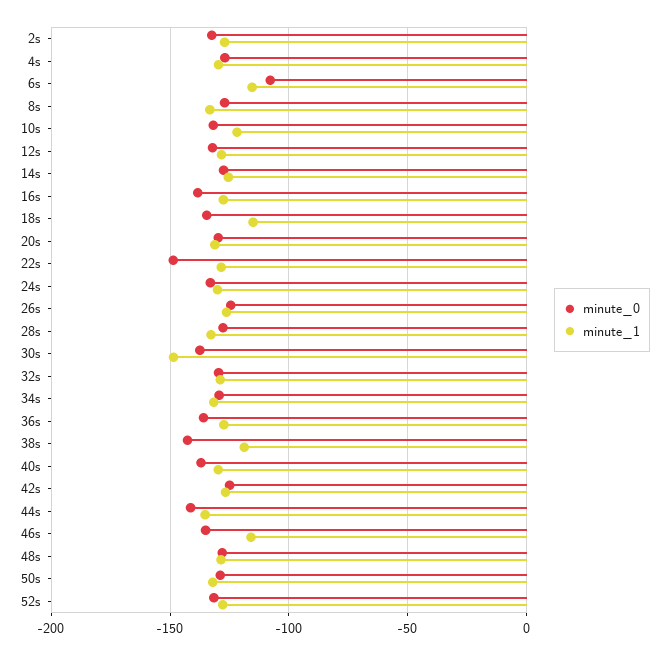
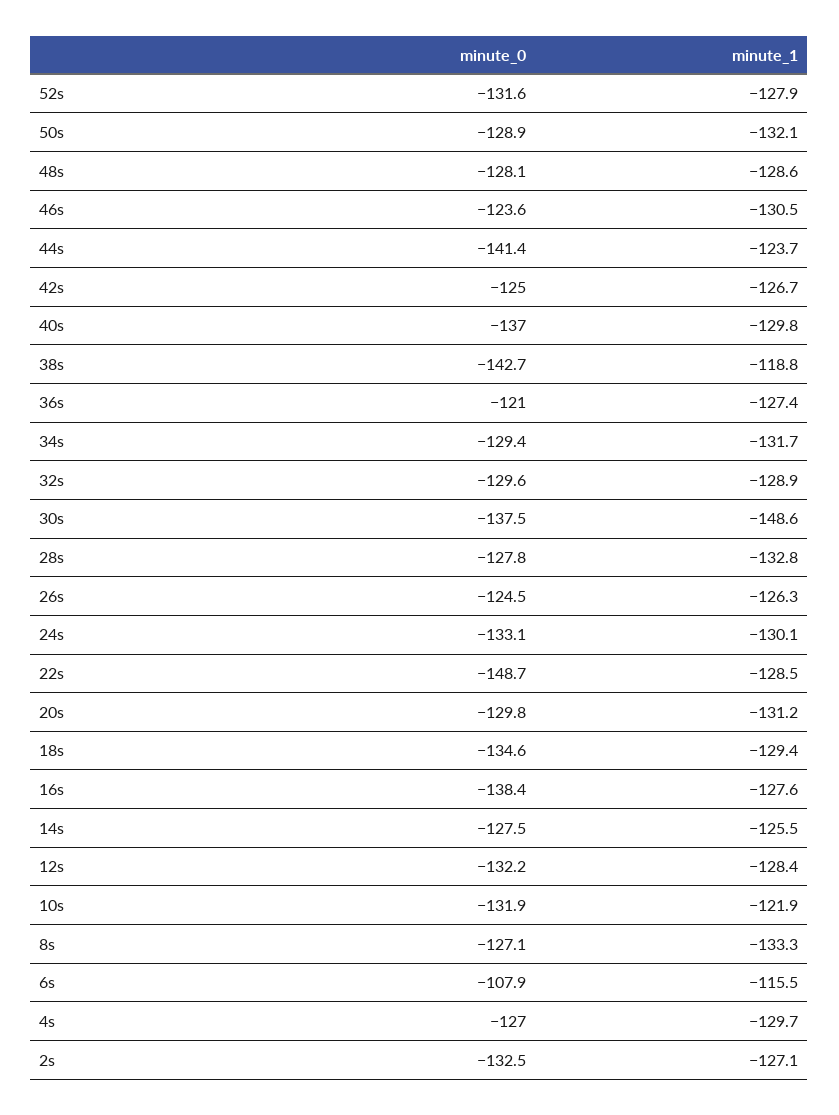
  {
    "minute_0": {
      "2s": -132.5,
      "4s": -127,
      "6s": -107.9,
      "8s": -127.1,
      "10s": -131.9,
      "12s": -132.2,
      "14s": -127.5,
      "16s": -138.4,
      "18s": -134.6,
      "20s": -129.8,
      "22s": -148.7,
      "24s": -133.1,
      "26s": -124.5,
      "28s": -127.8,
      "30s": -137.5,
      "32s": -129.6,
      "34s": -129.4,
-     "36s": -135,
+     "36s": -121,
      "38s": -142.7,
      "40s": -137,
      "42s": -125,
      "44s": -141.4,
-     "46s": -135,
+     "46s": -123.6,
      "48s": -128.1,
      "50s": -128.9,
      "52s": -131.6
    },
    "minute_1": {
      "2s": -127.1,
      "4s": -129.7,
      "6s": -115.5,
      "8s": -133.3,
      "10s": -121.9,
      "12s": -128.4,
      "14s": -125.5,
      "16s": -127.6,
-     "18s": -115,
+     "18s": -129.4,
      "20s": -131.2,
      "22s": -128.5,
      "24s": -130.1,
      "26s": -126.3,
      "28s": -132.8,
      "30s": -148.6,
      "32s": -128.9,
      "34s": -131.7,
      "36s": -127.4,
      "38s": -118.8,
      "40s": -129.8,
      "42s": -126.7,
-     "44s": -135,
+     "44s": -123.7,
-     "46s": -115,
+     "46s": -130.5,
      "48s": -128.6,
      "50s": -132.1,
      "52s": -127.9
    }
  }

